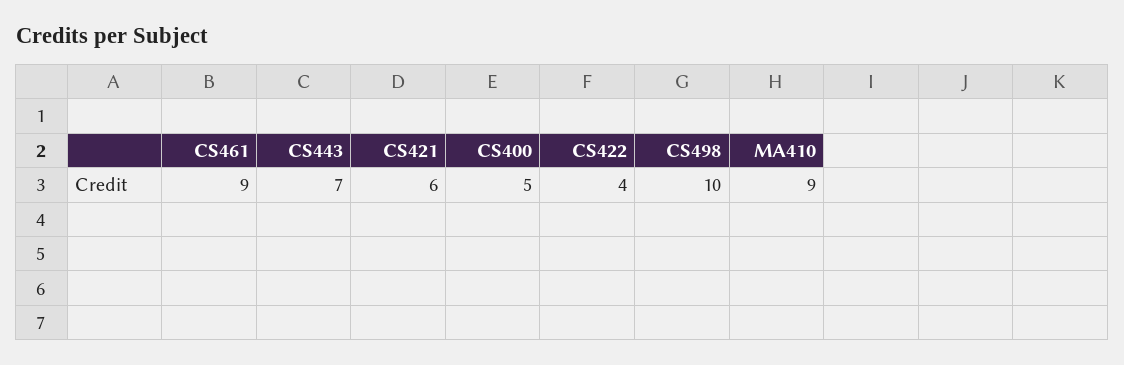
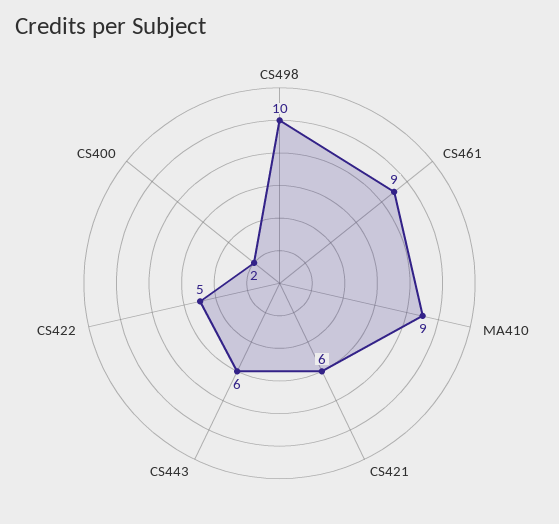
  {
    "CS461": 9,
-   "CS443": 7,
+   "CS443": 6,
    "CS421": 6,
-   "CS400": 5,
+   "CS400": 2,
-   "CS422": 4,
+   "CS422": 5,
    "CS498": 10,
    "MA410": 9
  }

